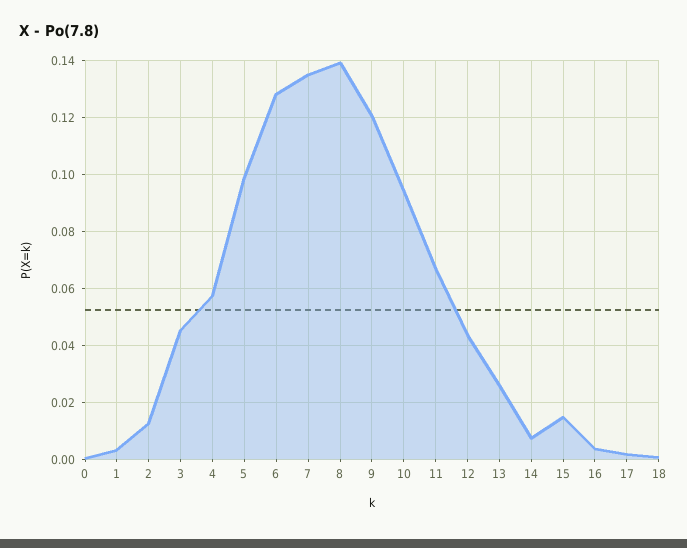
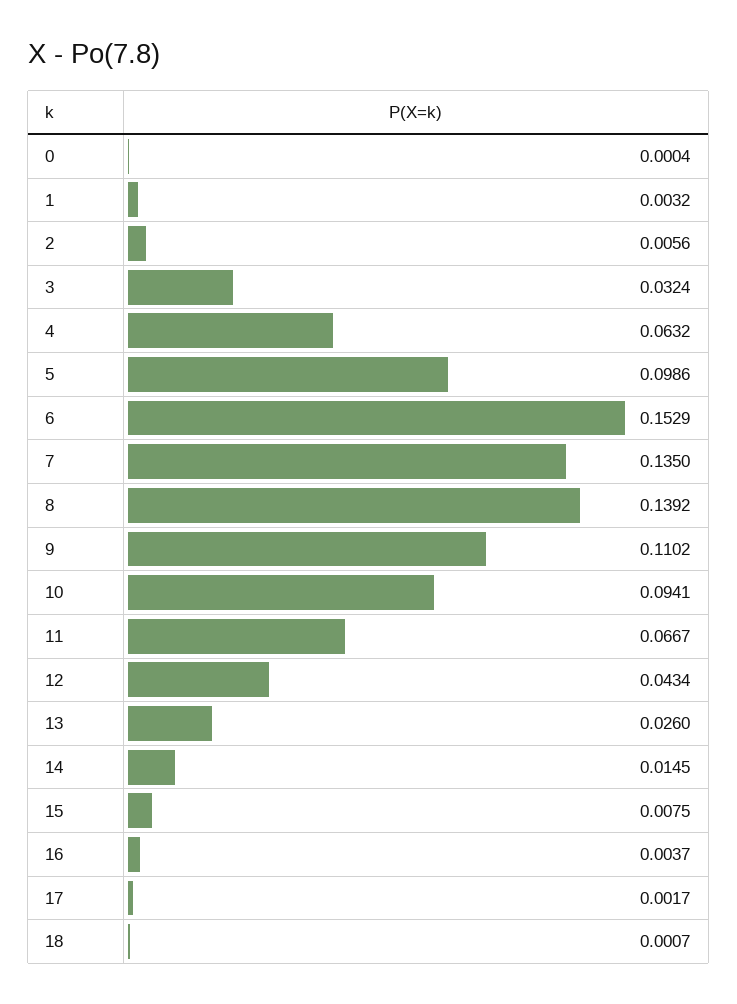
  {
    "0": 0.0004,
    "1": 0.0032,
-   "2": 0.0125,
+   "2": 0.0056,
-   "3": 0.045,
+   "3": 0.0324,
-   "4": 0.0575,
+   "4": 0.0632,
    "5": 0.0986,
-   "6": 0.1275,
+   "6": 0.1529,
    "7": 0.135,
    "8": 0.1392,
-   "9": 0.12,
+   "9": 0.1102,
    "10": 0.0941,
    "11": 0.0667,
    "12": 0.0434,
    "13": 0.026,
-   "14": 0.0075,
+   "14": 0.0145,
-   "15": 0.015,
+   "15": 0.0075,
    "16": 0.0037,
    "17": 0.0017,
    "18": 0.0007
  }

